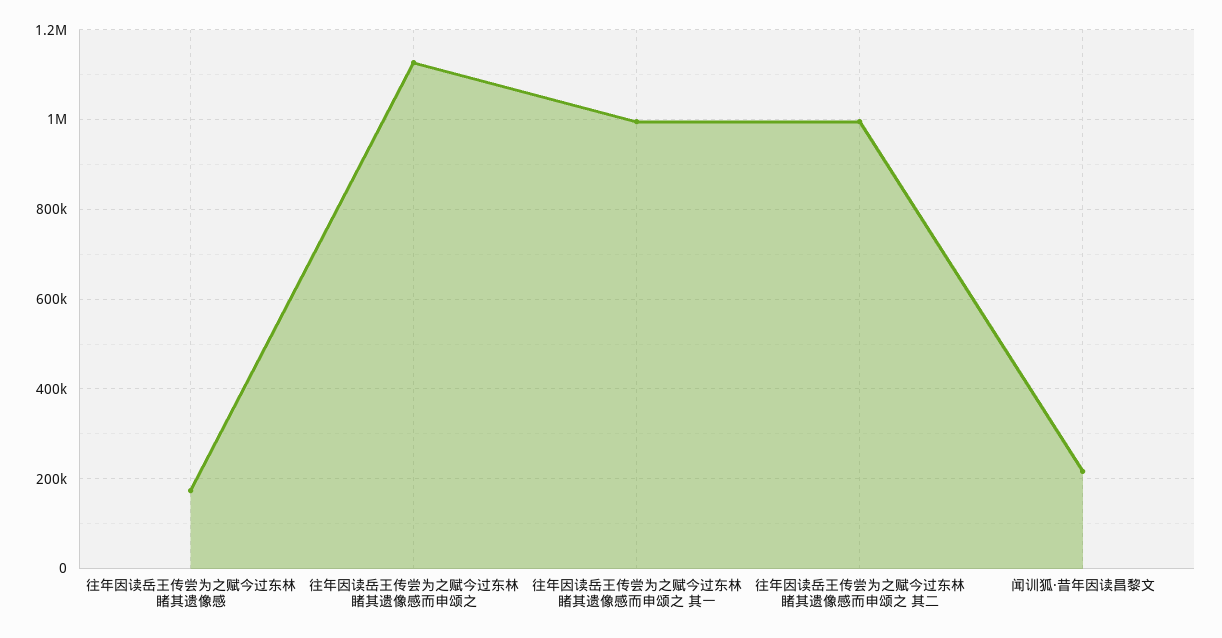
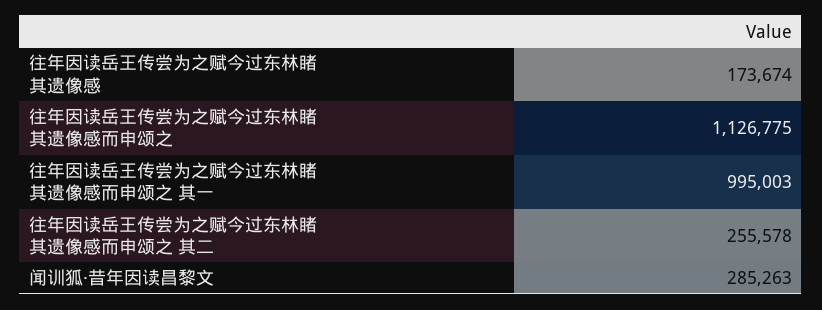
  {
    "往年因读岳王传尝为之赋今过东林睹其遗像感": 173674,
    "往年因读岳王传尝为之赋今过东林睹其遗像感而申颂之": 1126775,
    "往年因读岳王传尝为之赋今过东林睹其遗像感而申颂之 其一": 995003,
-   "往年因读岳王传尝为之赋今过东林睹其遗像感而申颂之 其二": 1000000,
+   "往年因读岳王传尝为之赋今过东林睹其遗像感而申颂之 其二": 255578,
-   "闻训狐·昔年因读昌黎文": 220000
+   "闻训狐·昔年因读昌黎文": 285263
  }

